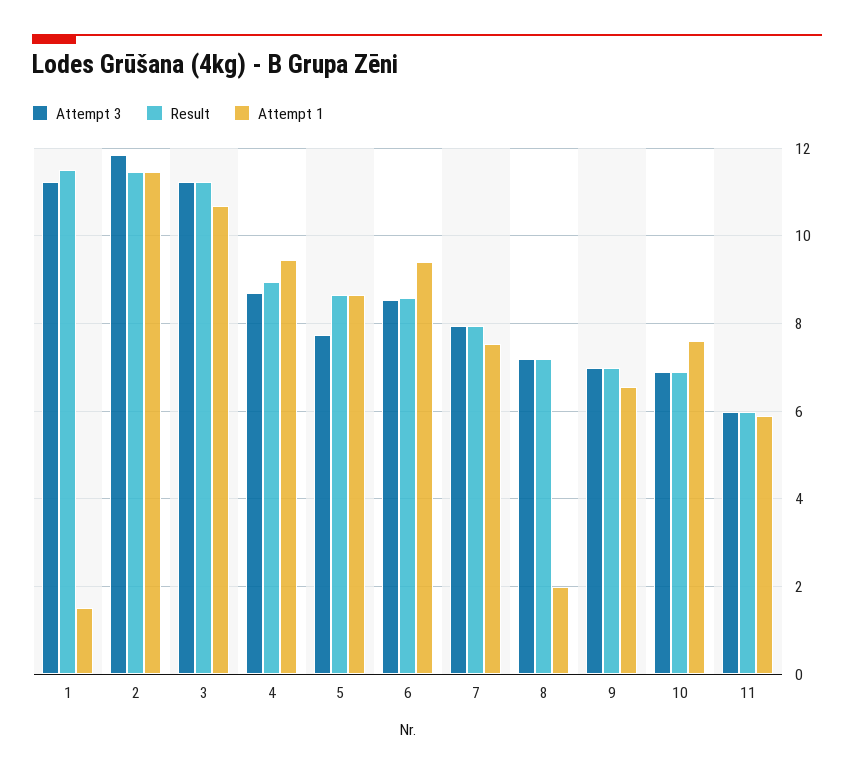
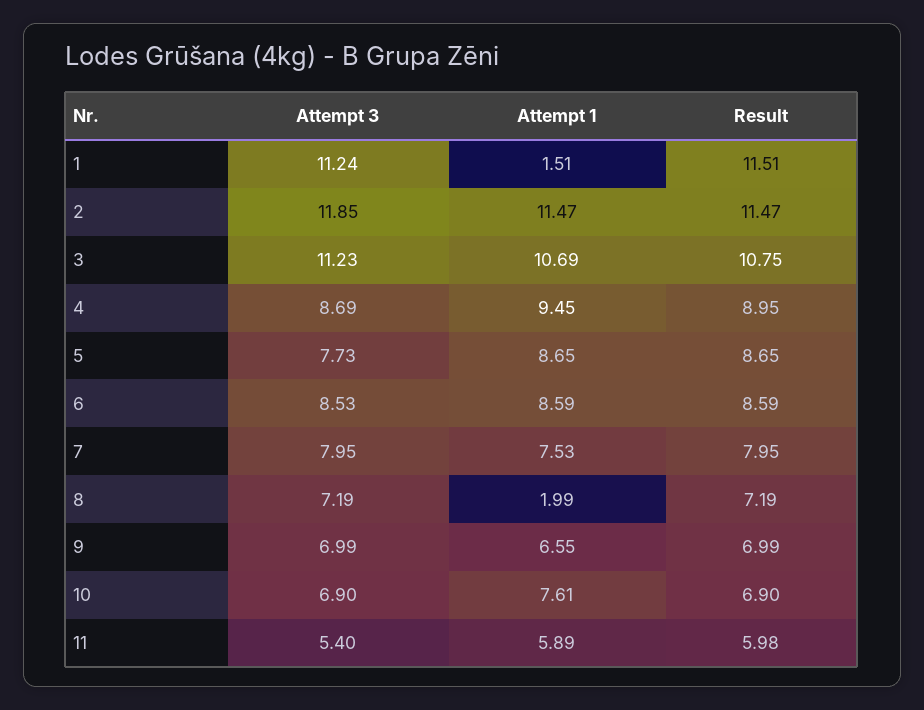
  {
    "Attempt 3": {
      "1": 11.24,
      "2": 11.85,
      "3": 11.23,
      "4": 8.69,
      "5": 7.73,
      "6": 8.53,
      "7": 7.95,
      "8": 7.19,
      "9": 6.99,
      "10": 6.9,
-     "11": 6
+     "11": 5.4
    },
    "Result": {
      "1": 11.51,
      "2": 11.47,
-     "3": 11.2,
+     "3": 10.75,
      "4": 8.95,
      "5": 8.65,
      "6": 8.59,
      "7": 7.95,
      "8": 7.19,
      "9": 6.99,
      "10": 6.9,
      "11": 5.98
    },
    "Attempt 1": {
      "1": 1.51,
      "2": 11.47,
      "3": 10.69,
      "4": 9.45,
      "5": 8.65,
-     "6": 9.4,
+     "6": 8.59,
      "7": 7.53,
      "8": 1.99,
      "9": 6.55,
      "10": 7.61,
      "11": 5.89
    }
  }

